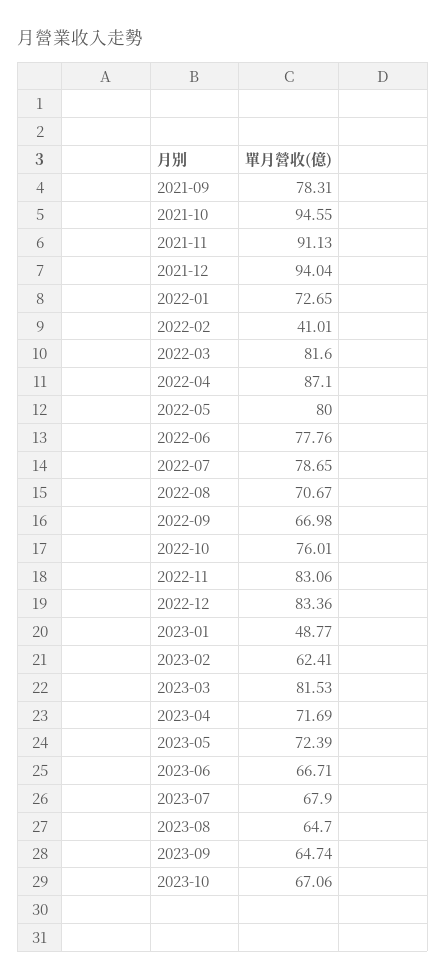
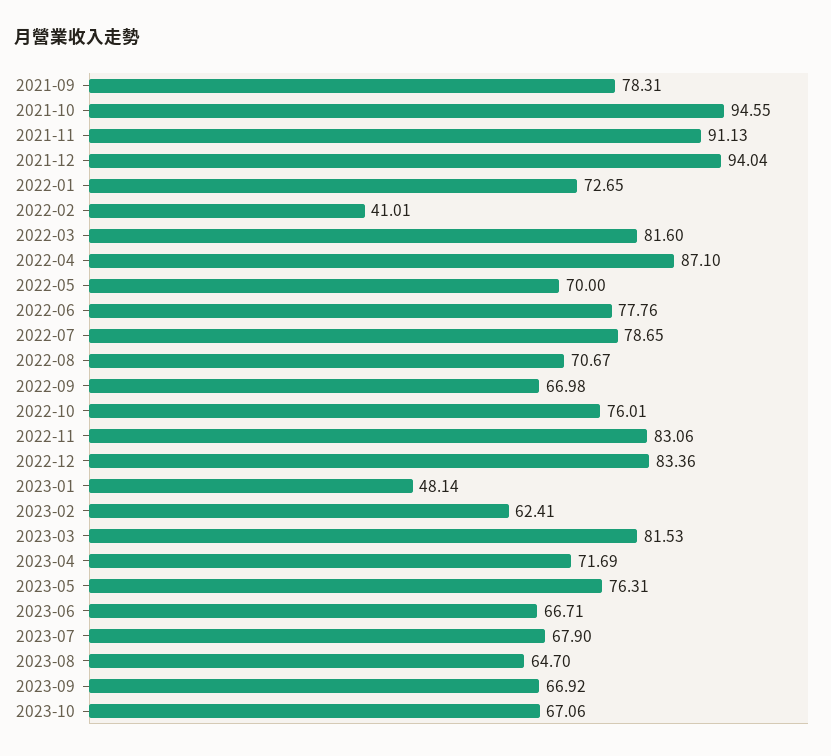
  {
    "2021-09": 78.31,
    "2021-10": 94.55,
    "2021-11": 91.13,
    "2021-12": 94.04,
    "2022-01": 72.65,
    "2022-02": 41.01,
    "2022-03": 81.6,
    "2022-04": 87.1,
-   "2022-05": 80,
+   "2022-05": 70,
    "2022-06": 77.76,
    "2022-07": 78.65,
    "2022-08": 70.67,
    "2022-09": 66.98,
    "2022-10": 76.01,
    "2022-11": 83.06,
    "2022-12": 83.36,
-   "2023-01": 48.77,
+   "2023-01": 48.14,
    "2023-02": 62.41,
    "2023-03": 81.53,
    "2023-04": 71.69,
-   "2023-05": 72.39,
+   "2023-05": 76.31,
    "2023-06": 66.71,
    "2023-07": 67.9,
    "2023-08": 64.7,
-   "2023-09": 64.74,
+   "2023-09": 66.92,
    "2023-10": 67.06
  }

